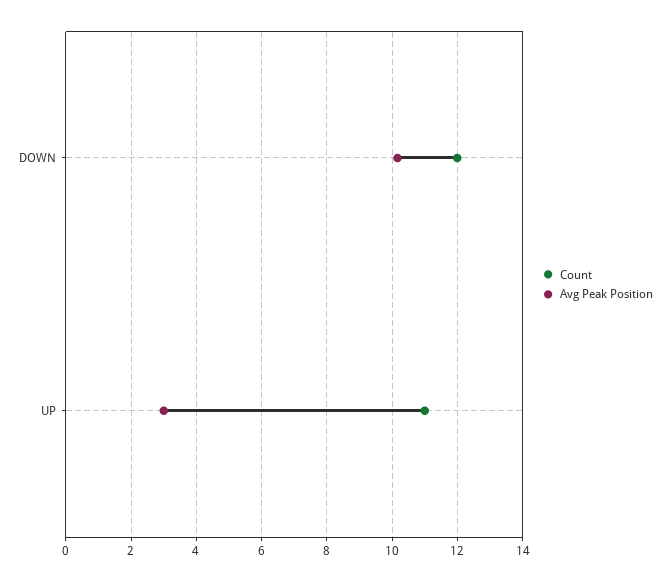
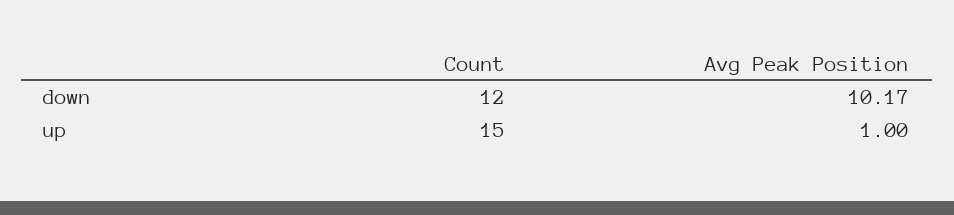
  {
    "Count": {
      "DOWN": 12,
-     "UP": 11
+     "UP": 15
    },
    "Avg Peak Position": {
      "DOWN": 10.17,
-     "UP": 3
+     "UP": 1
    }
  }

